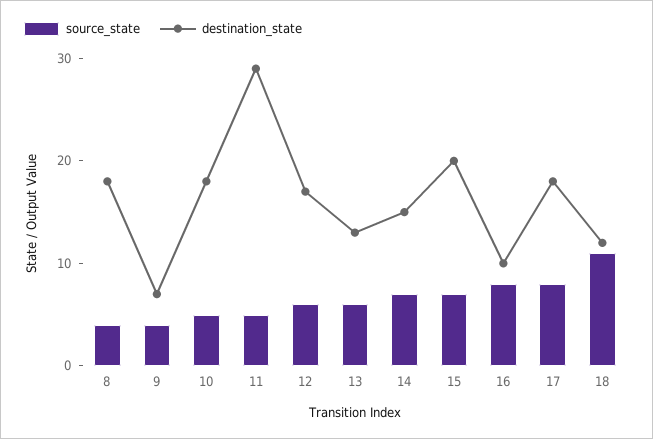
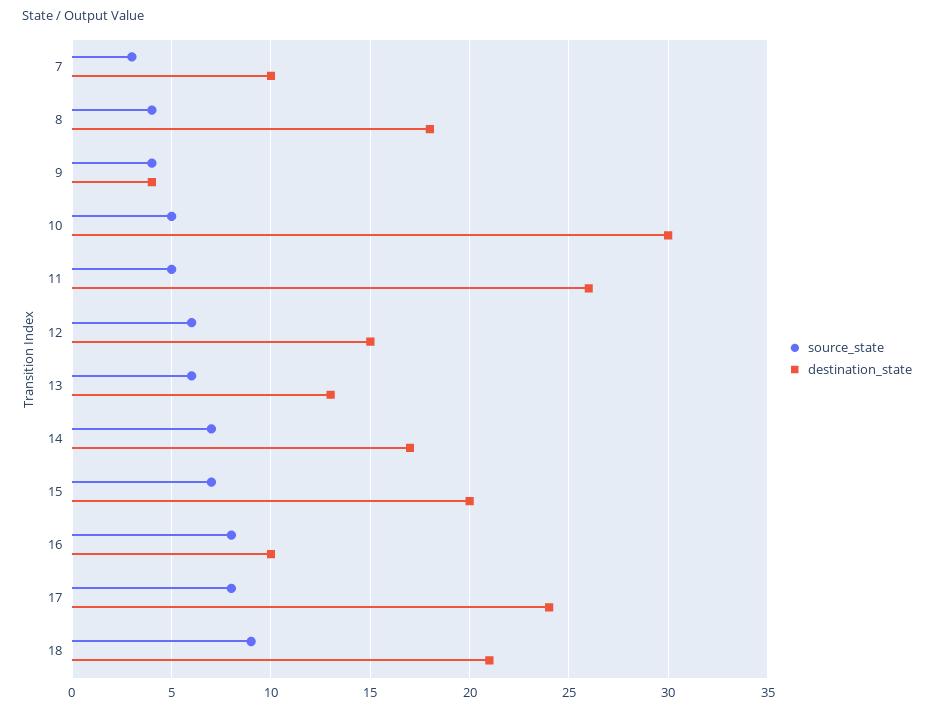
  {
    "source_state": {
      "8": 4,
      "9": 4,
      "10": 5,
      "11": 5,
      "12": 6,
      "13": 6,
      "14": 7,
      "15": 7,
      "16": 8,
      "17": 8,
-     "18": 11
+     "18": 9,
+     "7": 3
    },
    "destination_state": {
      "8": 18,
-     "9": 7,
+     "9": 4,
-     "10": 18,
+     "10": 30,
-     "11": 29,
+     "11": 26,
-     "12": 17,
+     "12": 15,
      "13": 13,
-     "14": 15,
+     "14": 17,
      "15": 20,
      "16": 10,
-     "17": 18,
+     "17": 24,
-     "18": 12
+     "18": 21,
+     "7": 10
    }
  }

